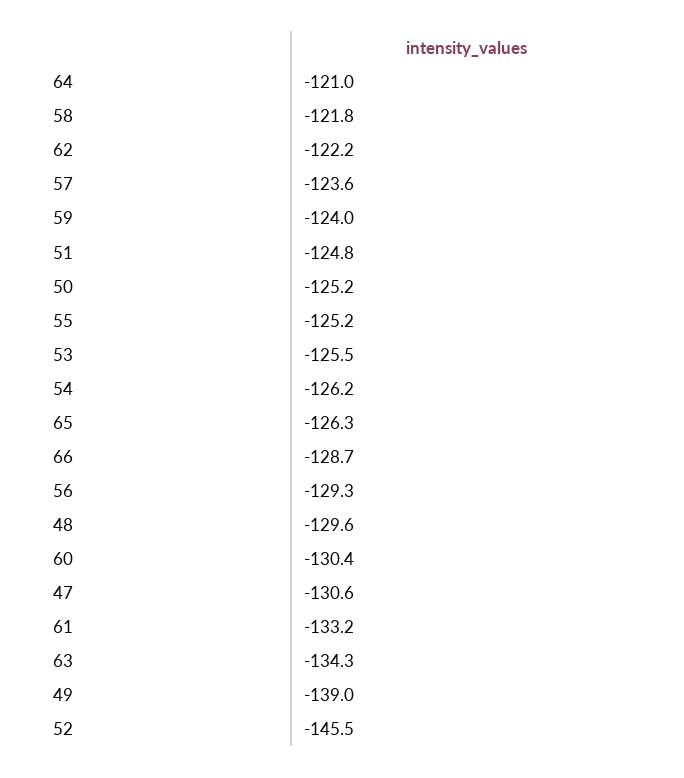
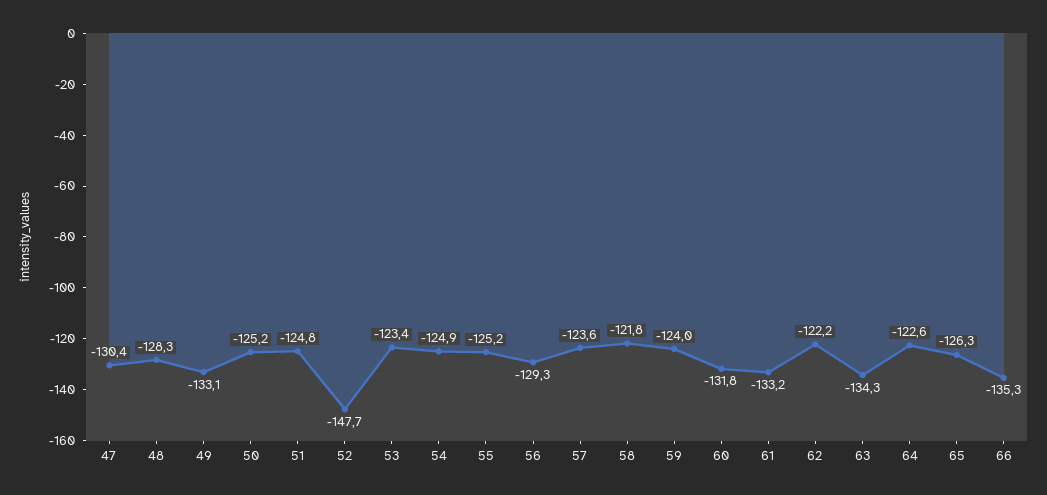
  {
-   "64": -121,
+   "64": -122.6,
    "58": -121.8,
    "62": -122.2,
    "57": -123.6,
    "59": -124,
    "51": -124.8,
    "50": -125.2,
    "55": -125.2,
-   "53": -125.5,
+   "53": -123.4,
-   "54": -126.2,
+   "54": -124.9,
    "65": -126.3,
-   "66": -128.7,
+   "66": -135.3,
    "56": -129.3,
-   "48": -129.6,
+   "48": -128.3,
-   "60": -130.4,
+   "60": -131.8,
-   "47": -130.6,
+   "47": -130.4,
    "61": -133.2,
    "63": -134.3,
-   "49": -139,
+   "49": -133.1,
-   "52": -145.5
+   "52": -147.7
  }

